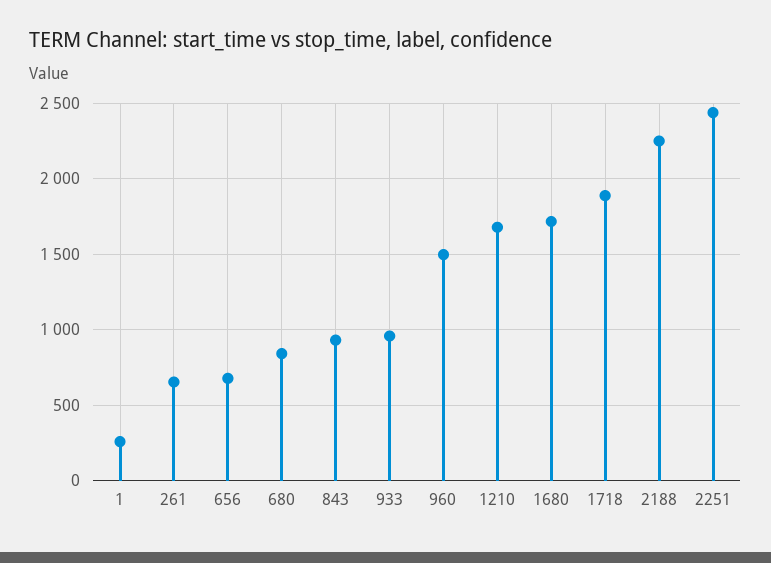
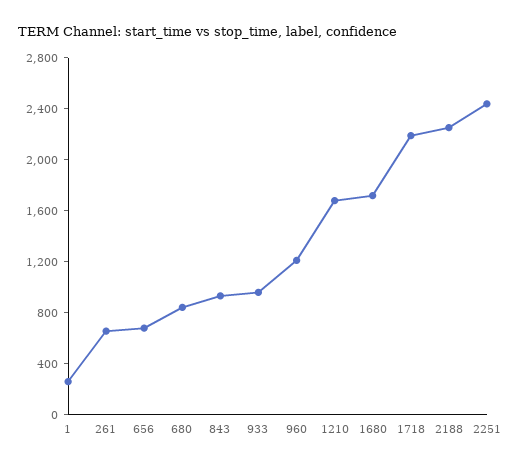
  {
    "1": 250,
    "261": 650,
    "656": 700,
    "680": 850,
    "843": 950,
    "933": 950,
-   "960": 1500,
+   "960": 1200,
    "1210": 1700,
    "1680": 1700,
-   "1718": 1900,
+   "1718": 2200,
    "2188": 2250,
    "2251": 2450
  }

